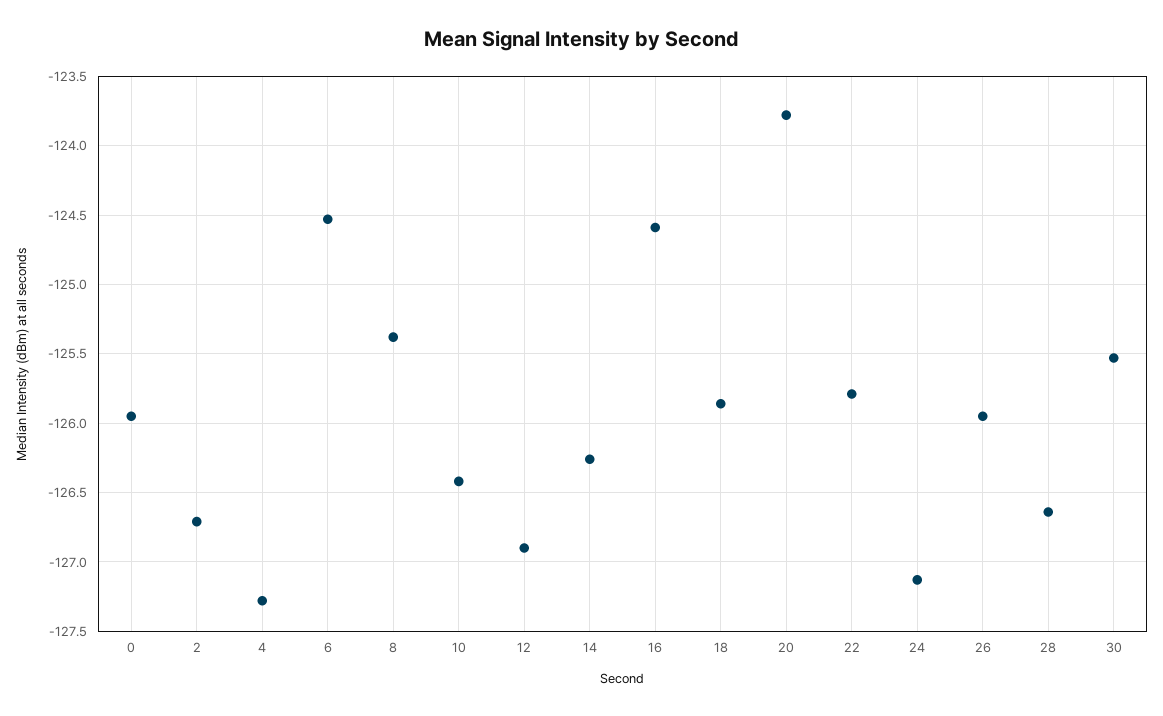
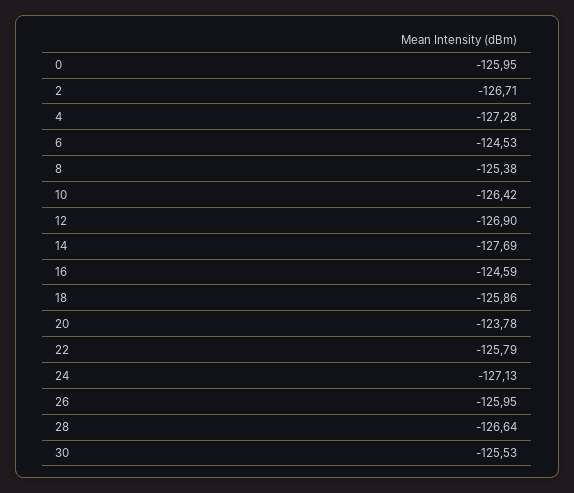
  {
    "0": -125.95,
    "2": -126.71,
    "4": -127.28,
    "6": -124.53,
    "8": -125.38,
    "10": -126.42,
    "12": -126.9,
-   "14": -126.25,
+   "14": -127.69,
    "16": -124.59,
    "18": -125.86,
    "20": -123.78,
    "22": -125.79,
    "24": -127.13,
    "26": -125.95,
    "28": -126.64,
    "30": -125.53
  }

